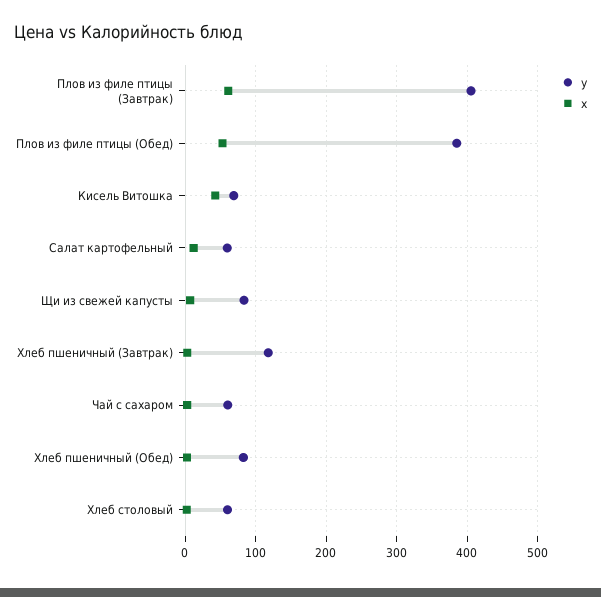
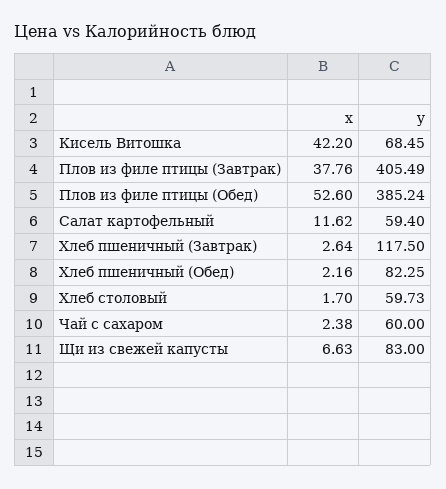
  {
    "y": {
      "Плов из филе птицы (Завтрак)": 405.49,
      "Плов из филе птицы (Обед)": 385.24,
      "Кисель Витошка": 68.45,
      "Салат картофельный": 59.4,
      "Щи из свежей капусты": 83,
      "Хлеб пшеничный (Завтрак)": 117.5,
      "Чай с сахаром": 60,
      "Хлеб пшеничный (Обед)": 82.25,
      "Хлеб столовый": 59.73
    },
    "x": {
-     "Плов из филе птицы (Завтрак)": 60,
+     "Плов из филе птицы (Завтрак)": 37.76,
      "Плов из филе птицы (Обед)": 52.6,
      "Кисель Витошка": 42.2,
      "Салат картофельный": 11.62,
      "Щи из свежей капусты": 6.63,
      "Хлеб пшеничный (Завтрак)": 2.64,
      "Чай с сахаром": 2.38,
      "Хлеб пшеничный (Обед)": 2.16,
      "Хлеб столовый": 1.7
    }
  }

